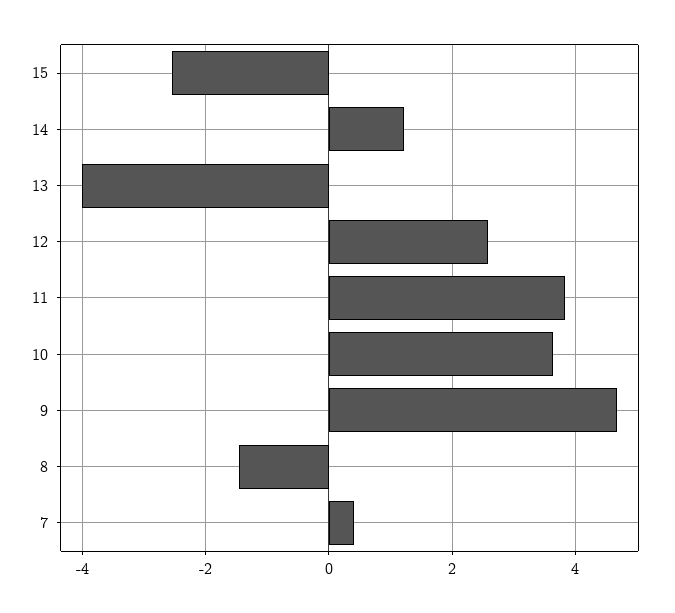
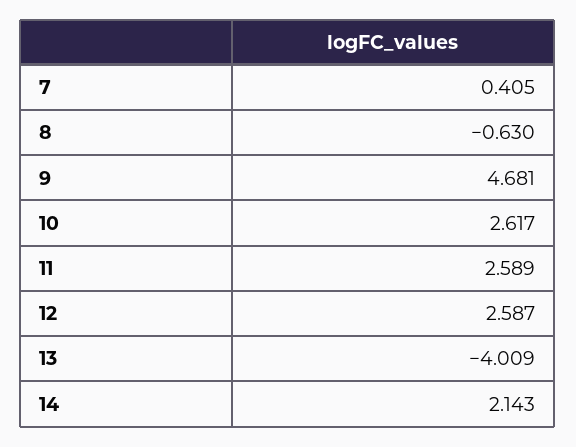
  {
-   "15": -2.6,
-   "14": 1.2,
+   "14": 2.143,
    "13": -4.009,
    "12": 2.587,
-   "11": 3.8,
+   "11": 2.589,
-   "10": 3.6,
+   "10": 2.617,
    "9": 4.681,
-   "8": -1.4,
+   "8": -0.63,
    "7": 0.405
  }

